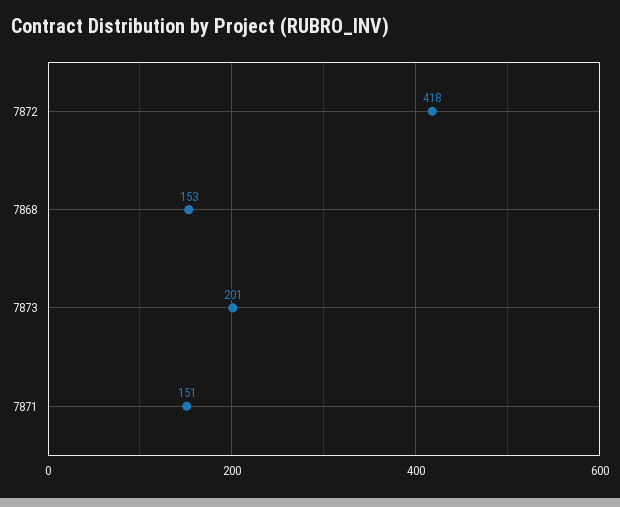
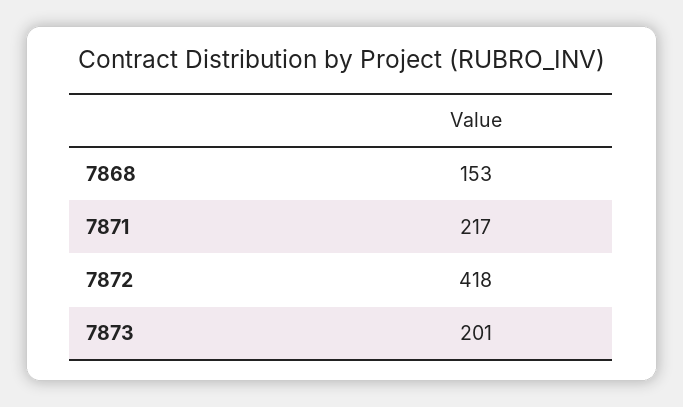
  {
    "7872": 418,
    "7868": 153,
    "7873": 201,
-   "7871": 151
+   "7871": 217
  }

